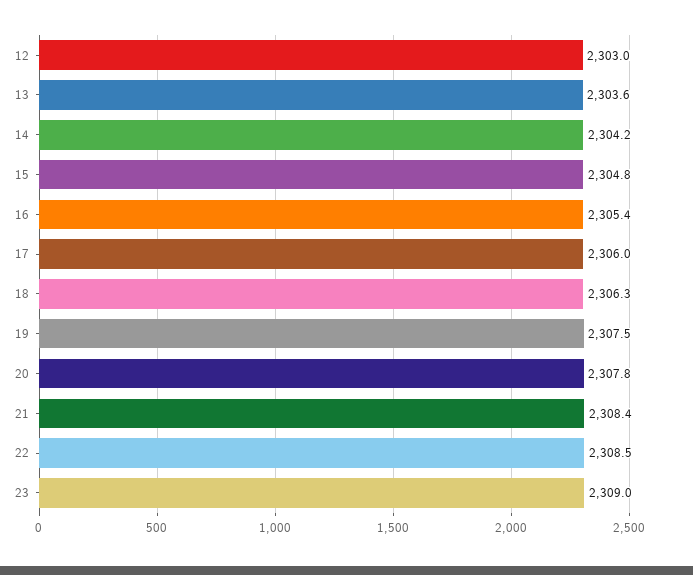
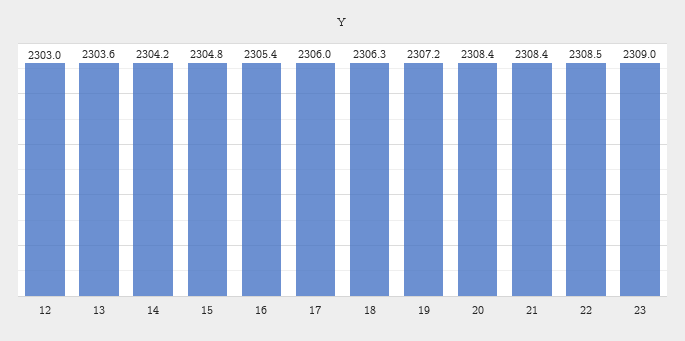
  {
    "12": 2303,
    "13": 2303.6,
    "14": 2304.2,
    "15": 2304.8,
    "16": 2305.4,
    "17": 2306,
    "18": 2306.3,
-   "19": 2307.5,
+   "19": 2307.2,
-   "20": 2307.8,
+   "20": 2308.4,
    "21": 2308.4,
    "22": 2308.5,
    "23": 2309
  }

